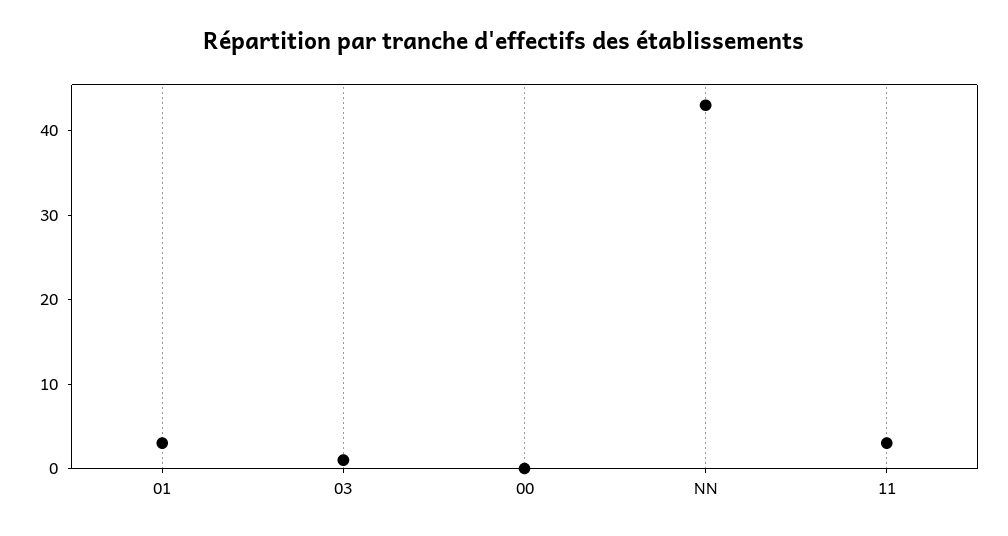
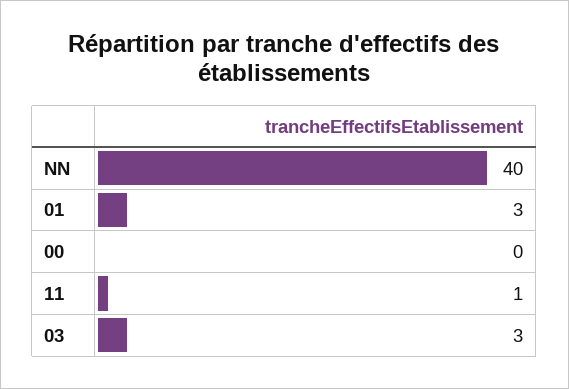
  {
    "01": 3,
-   "03": 1,
+   "03": 3,
    "00": 0,
-   "NN": 43,
+   "NN": 40,
-   "11": 3
+   "11": 1
  }

